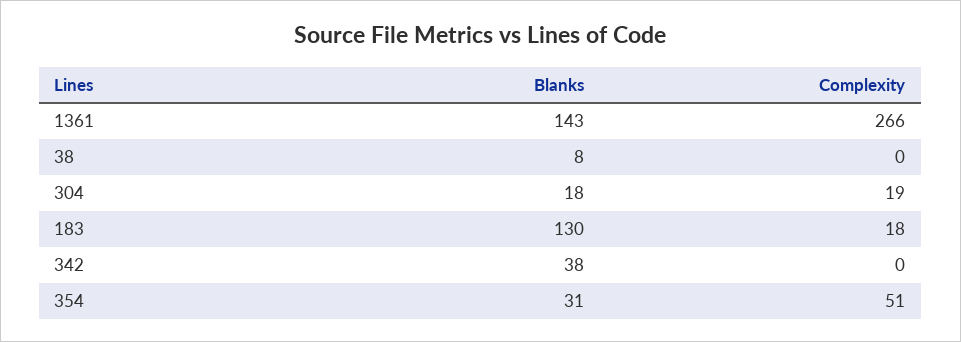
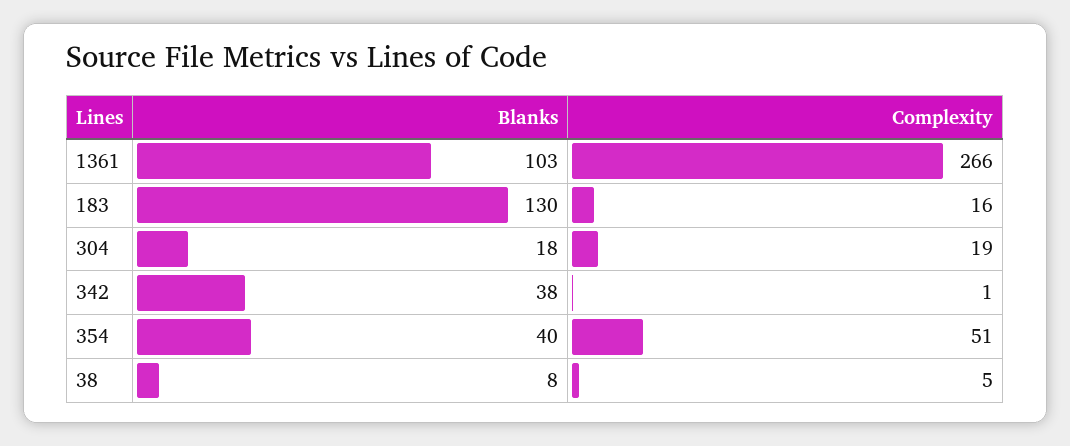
  {
    "Blanks": {
-     "1361": 143,
+     "1361": 103,
      "38": 8,
      "304": 18,
      "183": 130,
      "342": 38,
-     "354": 31
+     "354": 40
    },
    "Complexity": {
      "1361": 266,
-     "38": 0,
+     "38": 5,
      "304": 19,
-     "183": 18,
+     "183": 16,
-     "342": 0,
+     "342": 1,
      "354": 51
    }
  }

